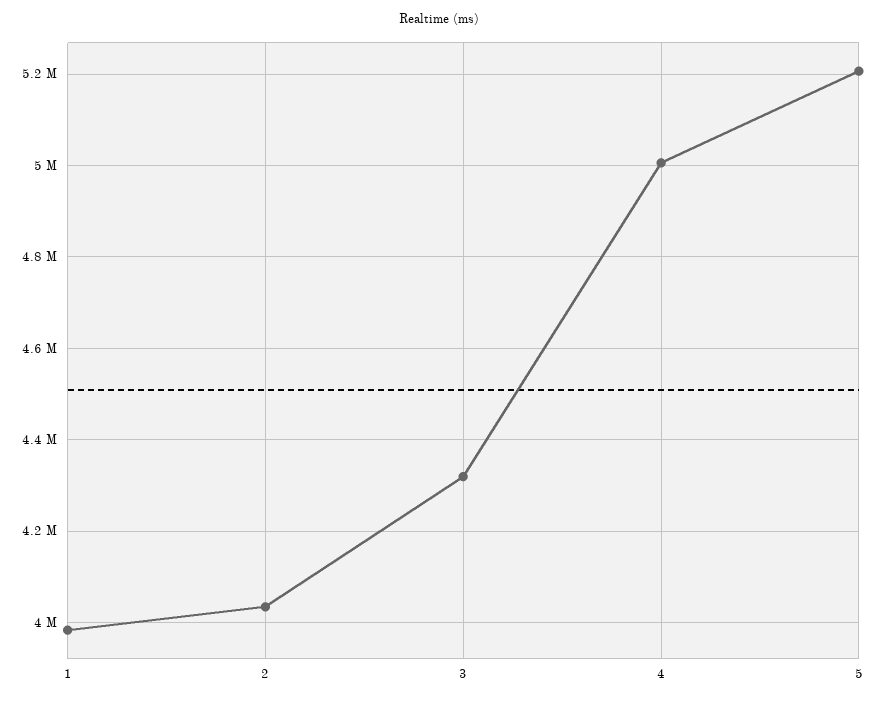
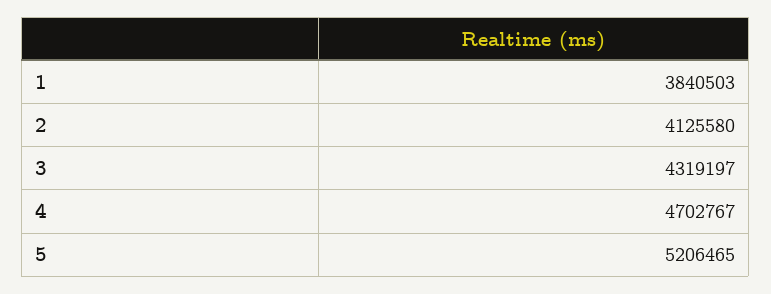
  {
-   "1": 3980000,
+   "1": 3840503,
-   "2": 4040000,
+   "2": 4125580,
    "3": 4319197,
-   "4": 5000000,
+   "4": 4702767,
    "5": 5206465
  }

